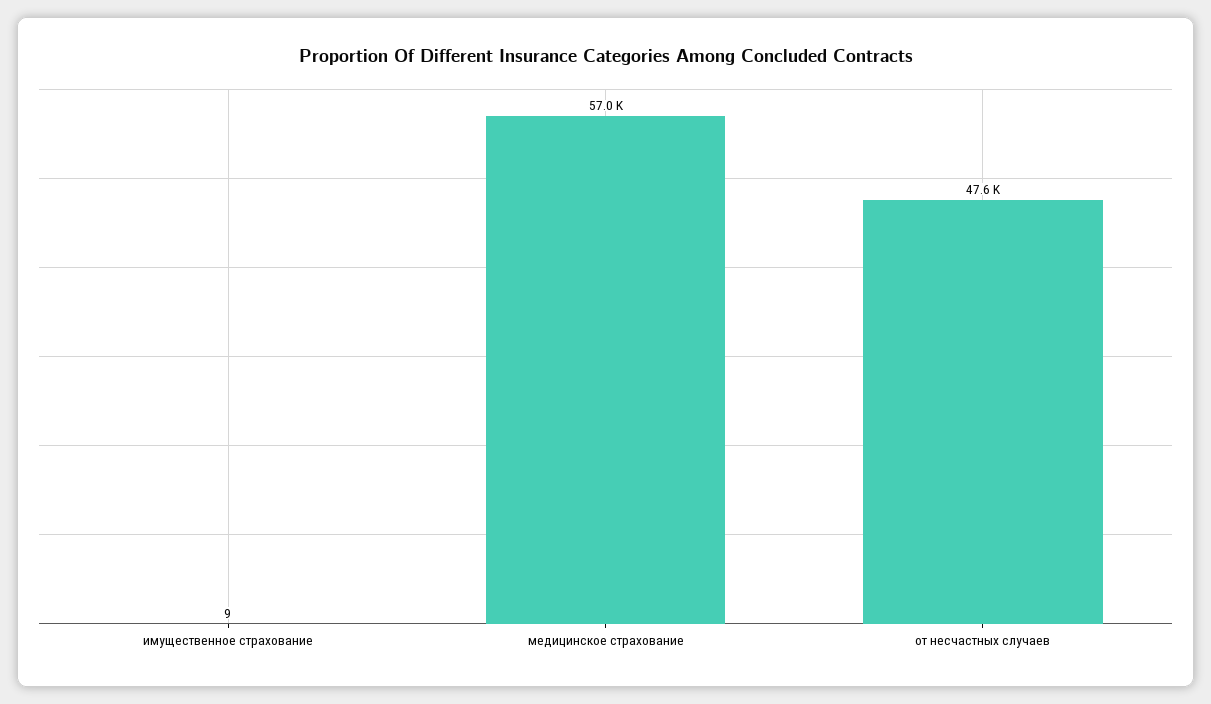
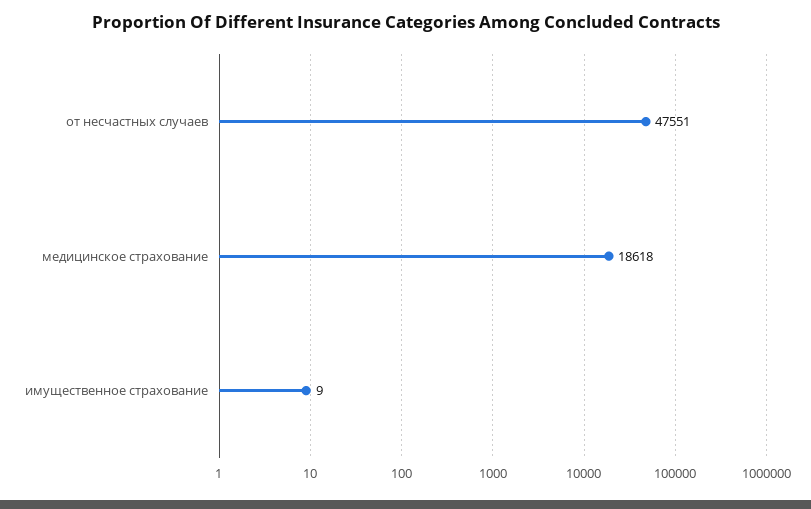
  {
    "имущественное страхование": 9,
-   "медицинское страхование": 57000,
+   "медицинское страхование": 18618,
    "от несчастных случаев": 47551
  }

